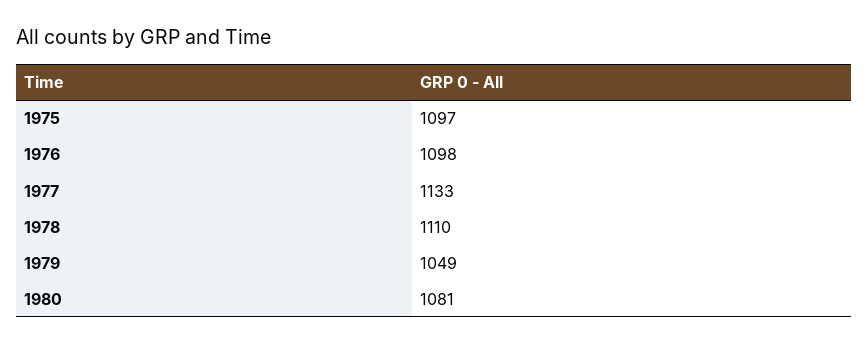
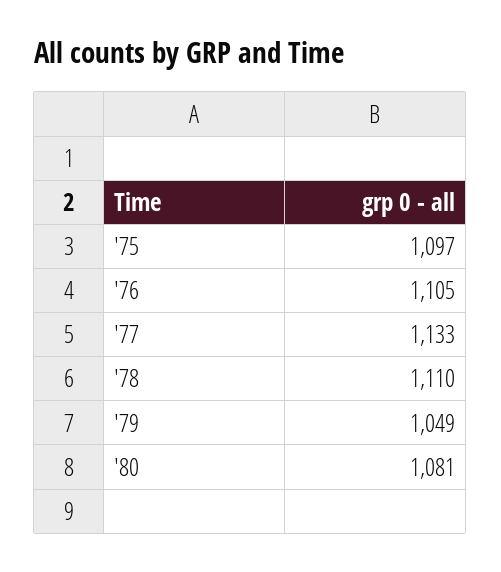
  {
    "1975": 1097,
-   "1976": 1098,
+   "1976": 1105,
    "1977": 1133,
    "1978": 1110,
    "1979": 1049,
    "1980": 1081
  }

